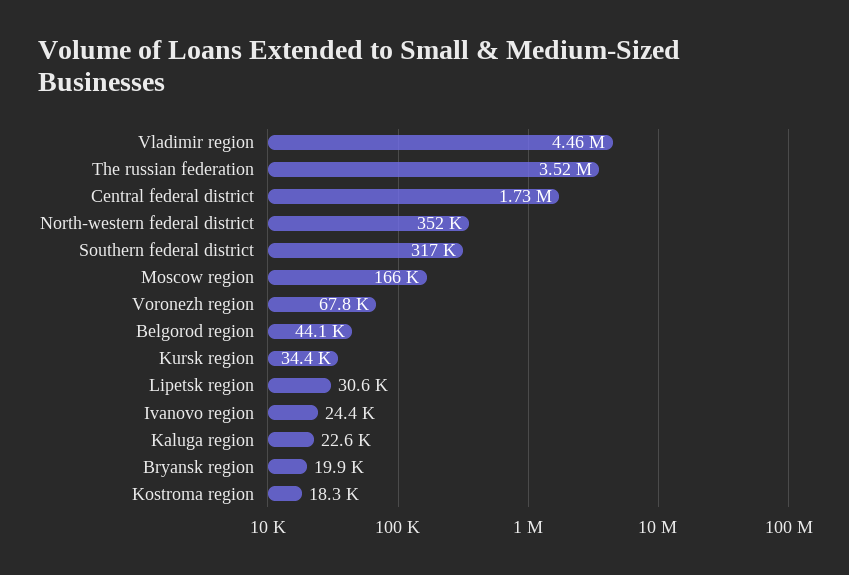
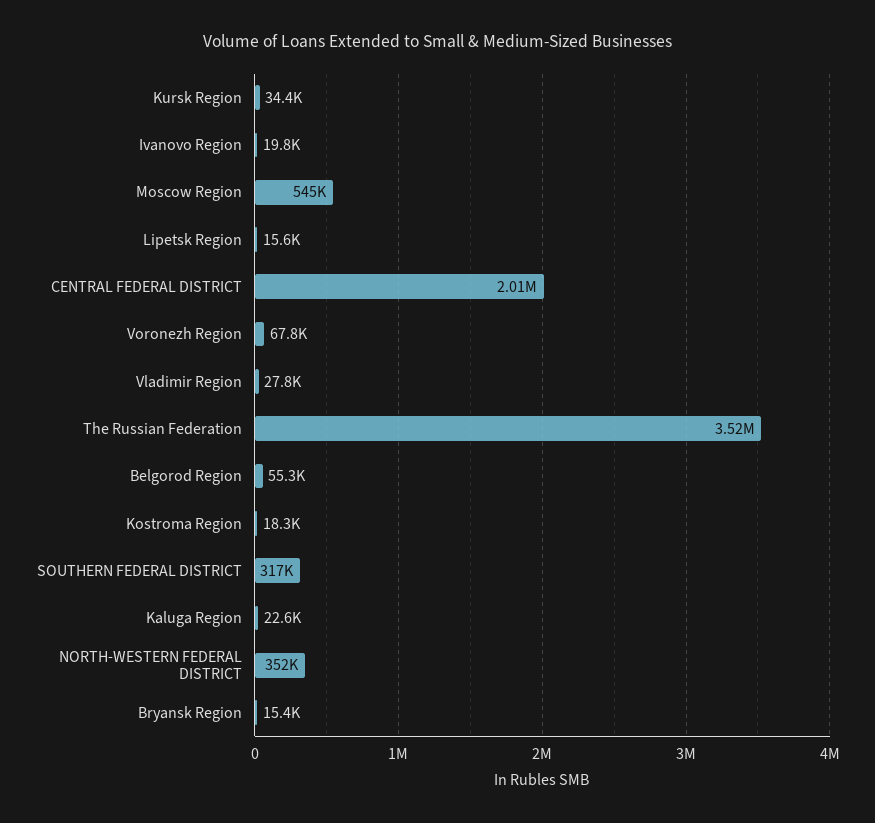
  {
-   "Vladimir region": 4460000,
+   "Vladimir region": 27800,
    "The russian federation": 3520000,
-   "Central federal district": 1730000,
+   "Central federal district": 2010000,
    "North-western federal district": 352000,
    "Southern federal district": 317000,
-   "Moscow region": 166000,
+   "Moscow region": 545000,
    "Voronezh region": 67800,
-   "Belgorod region": 44100,
+   "Belgorod region": 55300,
    "Kursk region": 34400,
-   "Lipetsk region": 30600,
+   "Lipetsk region": 15600,
-   "Ivanovo region": 24400,
+   "Ivanovo region": 19800,
    "Kaluga region": 22600,
-   "Bryansk region": 19900,
+   "Bryansk region": 15400,
    "Kostroma region": 18300
  }

